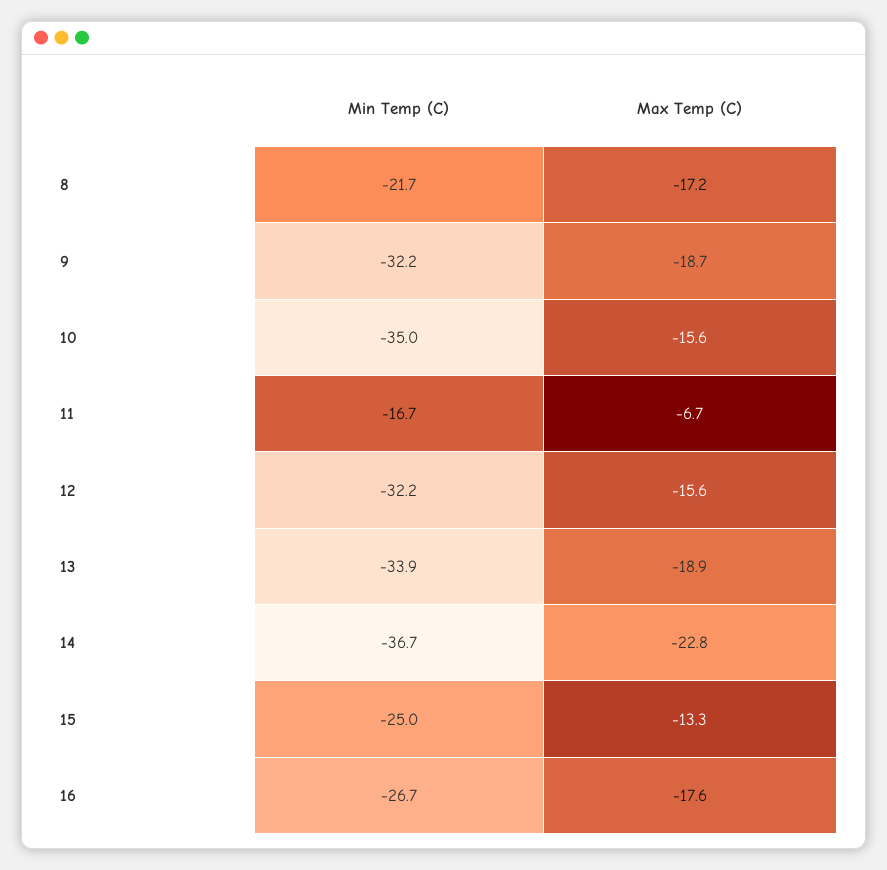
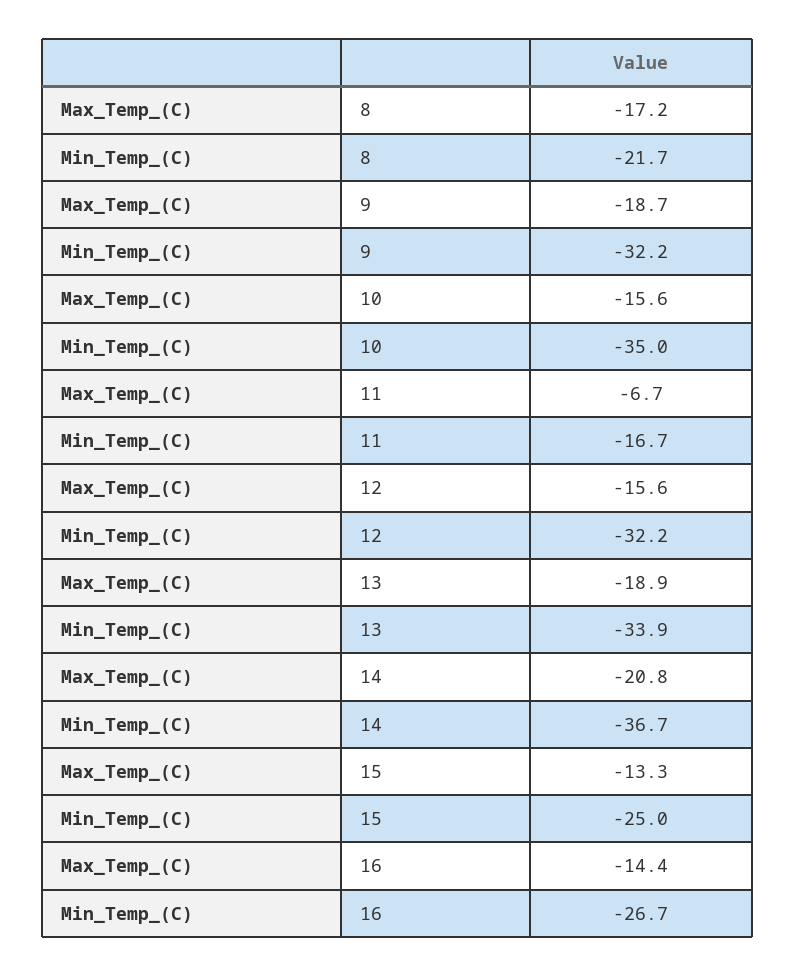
  {
    "Min Temp (C)": {
      "8": -21.7,
      "9": -32.2,
      "10": -35,
      "11": -16.7,
      "12": -32.2,
      "13": -33.9,
      "14": -36.7,
      "15": -25,
      "16": -26.7
    },
    "Max Temp (C)": {
      "8": -17.2,
      "9": -18.7,
      "10": -15.6,
      "11": -6.7,
      "12": -15.6,
      "13": -18.9,
-     "14": -22.8,
+     "14": -20.8,
      "15": -13.3,
-     "16": -17.6
+     "16": -14.4
    }
  }

